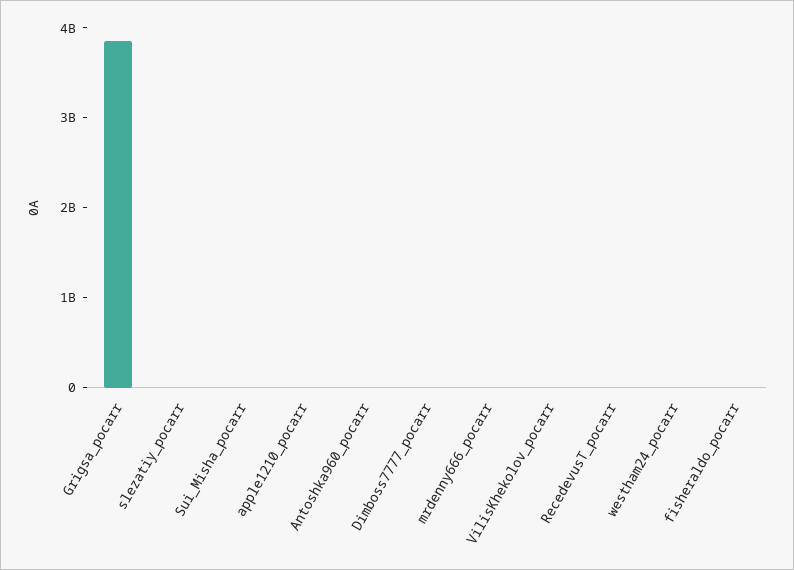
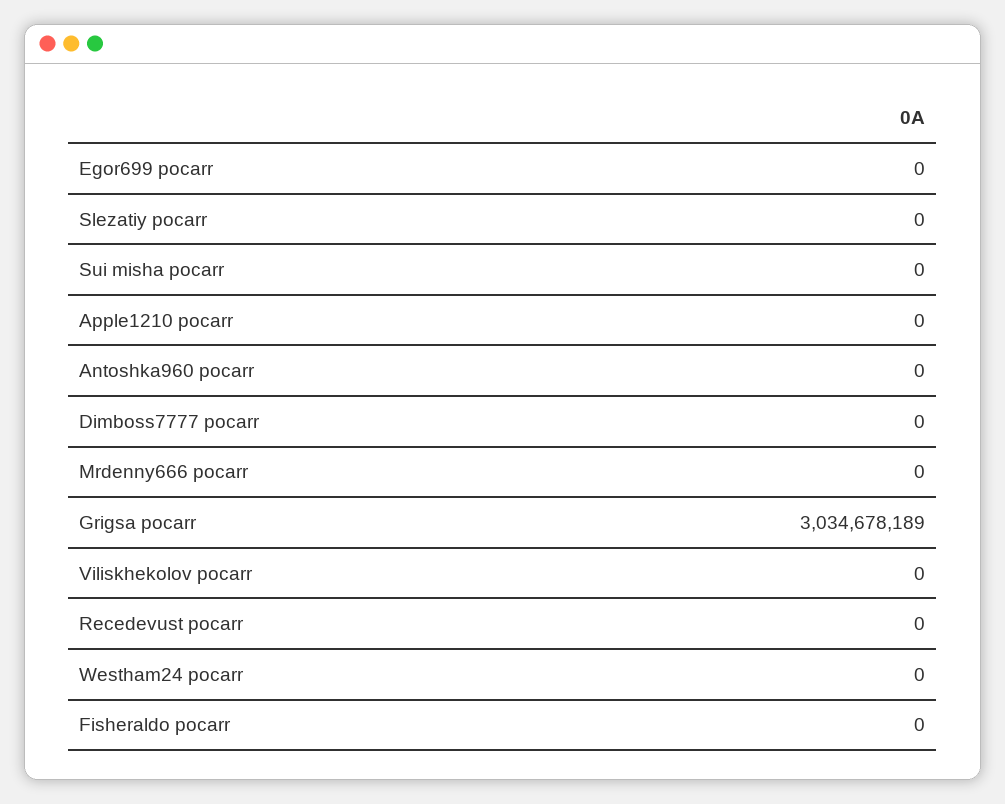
  {
-   "Grigsa_pocarr": 3800000000,
+   "Grigsa_pocarr": 3034678189,
    "slezatiy_pocarr": 0,
    "Sui_Misha_pocarr": 0,
    "apple1210_pocarr": 0,
    "Antoshka960_pocarr": 0,
    "Dimboss7777_pocarr": 0,
    "mrdenny666_pocarr": 0,
    "VilisKhekolov_pocarr": 0,
    "RecedevusT_pocarr": 0,
    "westham24_pocarr": 0,
-   "fisheraldo_pocarr": 0
+   "fisheraldo_pocarr": 0,
+   "Egor699 pocarr": 0
  }

